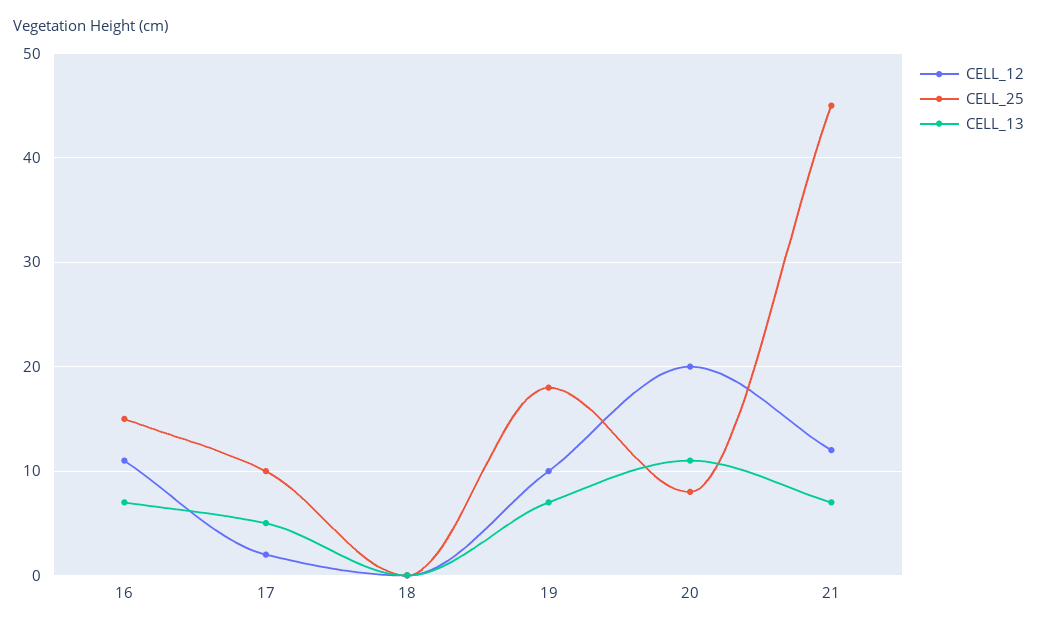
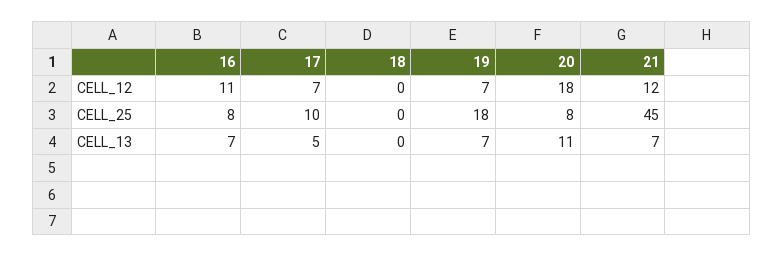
  {
    "CELL_12": {
      "16": 11,
-     "17": 2,
+     "17": 7,
      "18": 0,
-     "19": 10,
+     "19": 7,
-     "20": 20,
+     "20": 18,
      "21": 12
    },
    "CELL_25": {
-     "16": 15,
+     "16": 8,
      "17": 10,
      "18": 0,
      "19": 18,
      "20": 8,
      "21": 45
    },
    "CELL_13": {
      "16": 7,
      "17": 5,
      "18": 0,
      "19": 7,
      "20": 11,
      "21": 7
    }
  }

